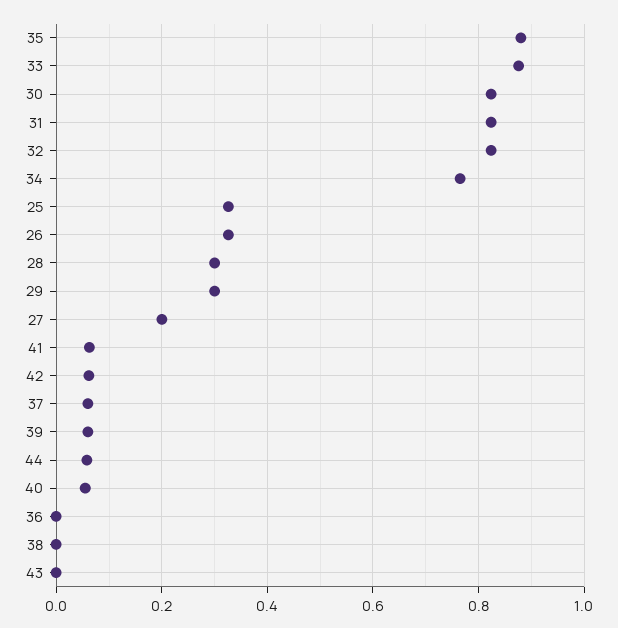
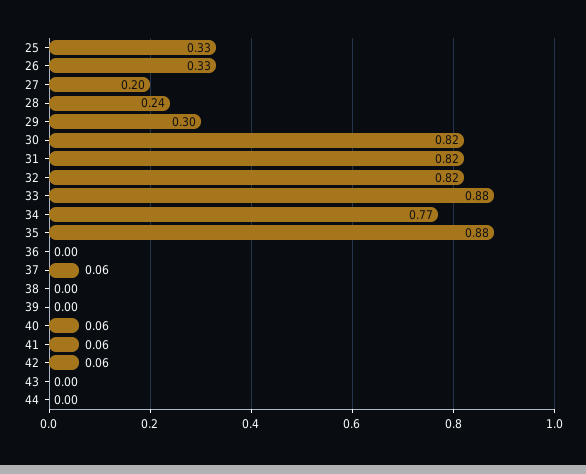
  {
    "35": 0.88,
    "33": 0.88,
    "30": 0.82,
    "31": 0.82,
    "32": 0.82,
    "34": 0.77,
    "25": 0.33,
    "26": 0.33,
-   "28": 0.3,
+   "28": 0.24,
    "29": 0.3,
    "27": 0.2,
    "41": 0.06,
    "42": 0.06,
    "37": 0.06,
-   "39": 0.06,
+   "39": 0,
-   "44": 0.06,
+   "44": 0,
    "40": 0.06,
    "36": 0,
    "38": 0,
    "43": 0
  }

